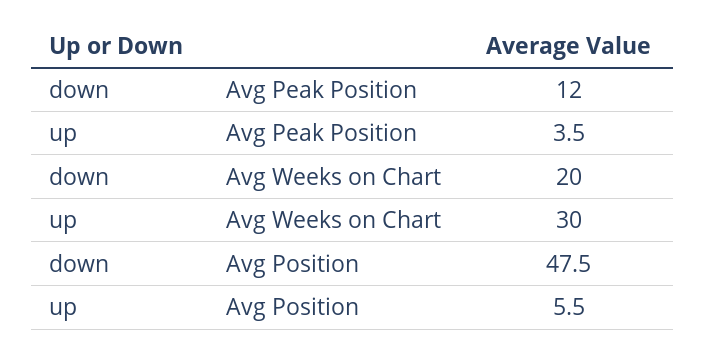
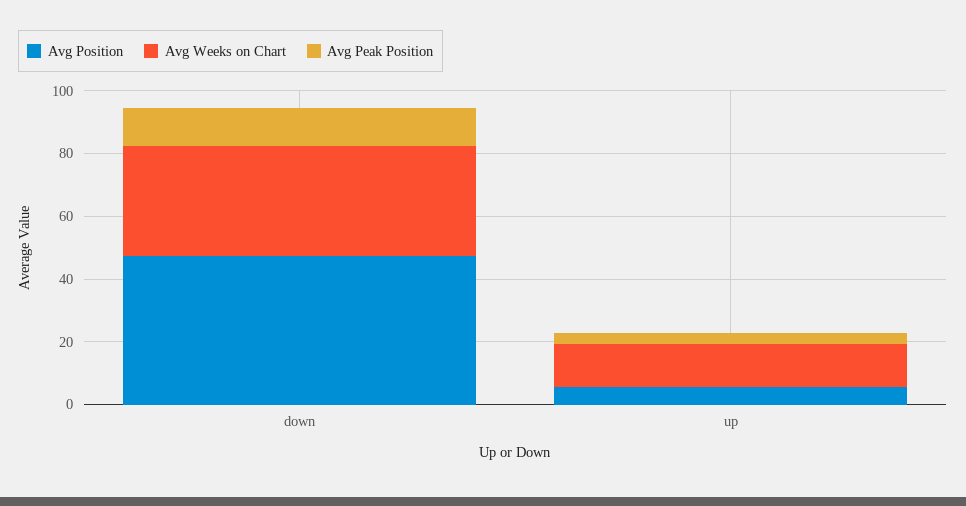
  {
    "Avg Peak Position": {
      "down": 12,
      "up": 3.5
    },
    "Avg Weeks on Chart": {
-     "down": 20,
+     "down": 35,
-     "up": 30
+     "up": 15
    },
    "Avg Position": {
      "down": 47.5,
      "up": 5.5
    }
  }

